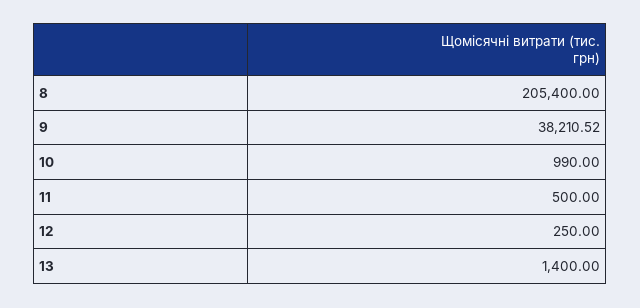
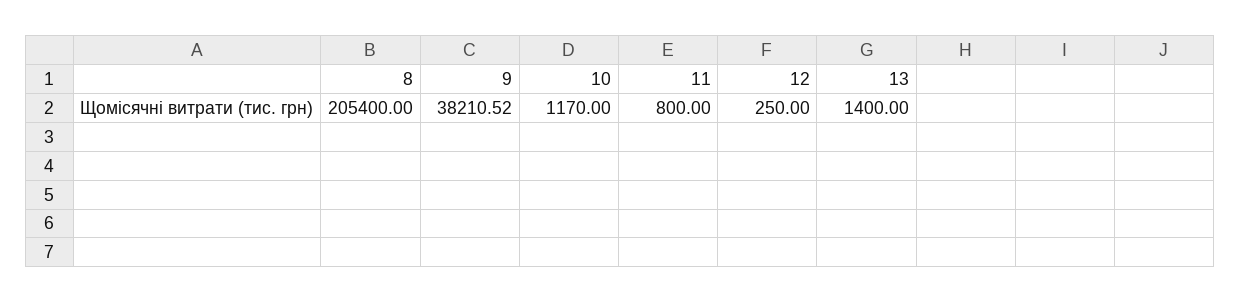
  {
    "8": 205400,
    "9": 38210.52,
-   "10": 990,
+   "10": 1170,
-   "11": 500,
+   "11": 800,
    "12": 250,
    "13": 1400
  }

